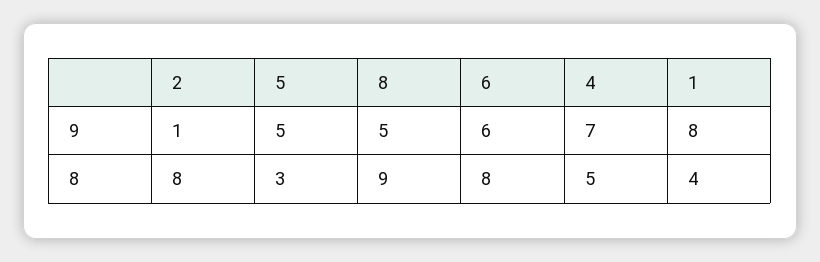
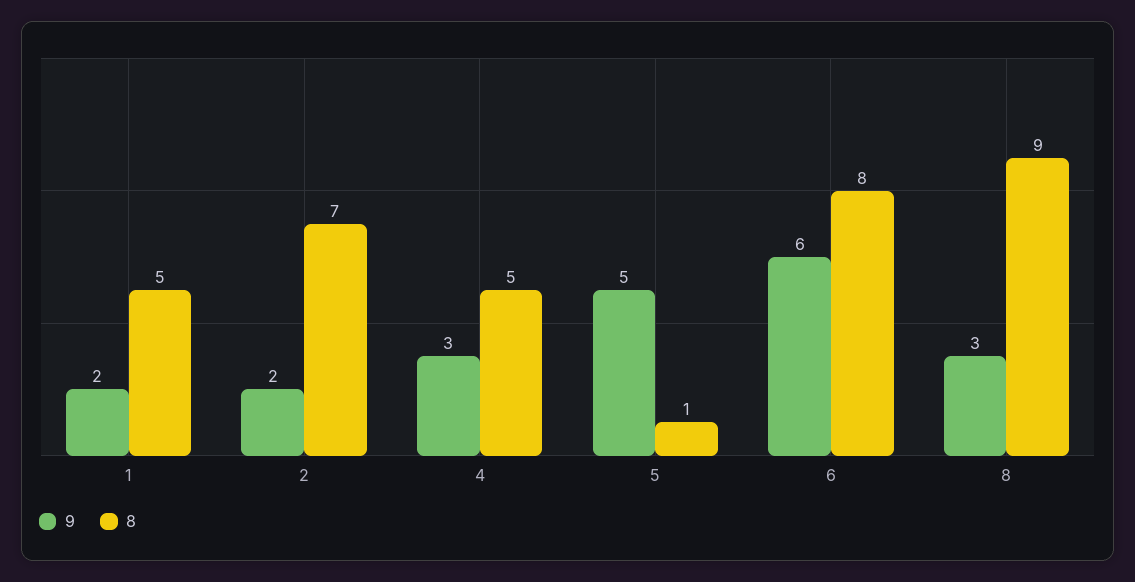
  {
    "9": {
-     "2": 1,
+     "2": 2,
      "5": 5,
-     "8": 5,
+     "8": 3,
      "6": 6,
-     "4": 7,
+     "4": 3,
-     "1": 8
+     "1": 2
    },
    "8": {
-     "2": 8,
+     "2": 7,
-     "5": 3,
+     "5": 1,
      "8": 9,
      "6": 8,
      "4": 5,
-     "1": 4
+     "1": 5
    }
  }

